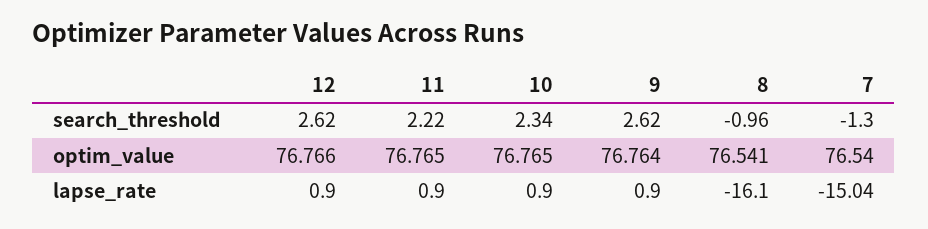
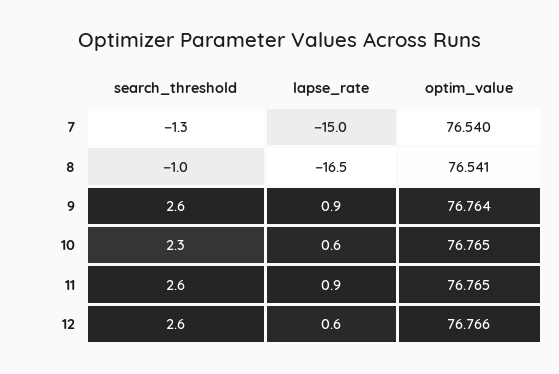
  {
    "12": {
      "search_threshold": 2.62,
      "optim_value": 76.766,
-     "lapse_rate": 0.9
+     "lapse_rate": 0.6
    },
    "11": {
-     "search_threshold": 2.22,
+     "search_threshold": 2.6,
      "optim_value": 76.765,
      "lapse_rate": 0.9
    },
    "10": {
      "search_threshold": 2.34,
      "optim_value": 76.765,
-     "lapse_rate": 0.9
+     "lapse_rate": 0.6
    },
    "9": {
      "search_threshold": 2.62,
      "optim_value": 76.764,
      "lapse_rate": 0.9
    },
    "8": {
      "search_threshold": -0.96,
      "optim_value": 76.541,
-     "lapse_rate": -16.1
+     "lapse_rate": -16.5
    },
    "7": {
      "search_threshold": -1.3,
      "optim_value": 76.54,
      "lapse_rate": -15.04
    }
  }

